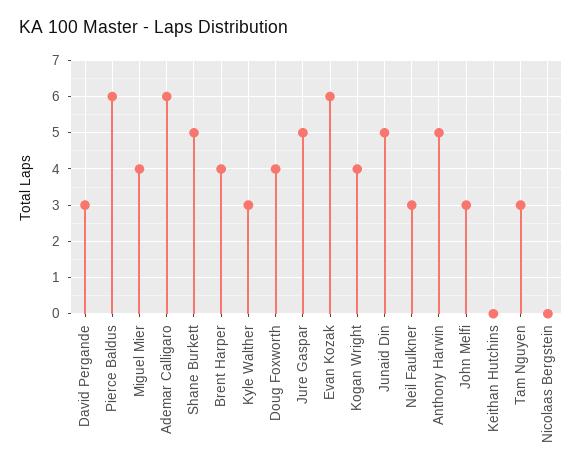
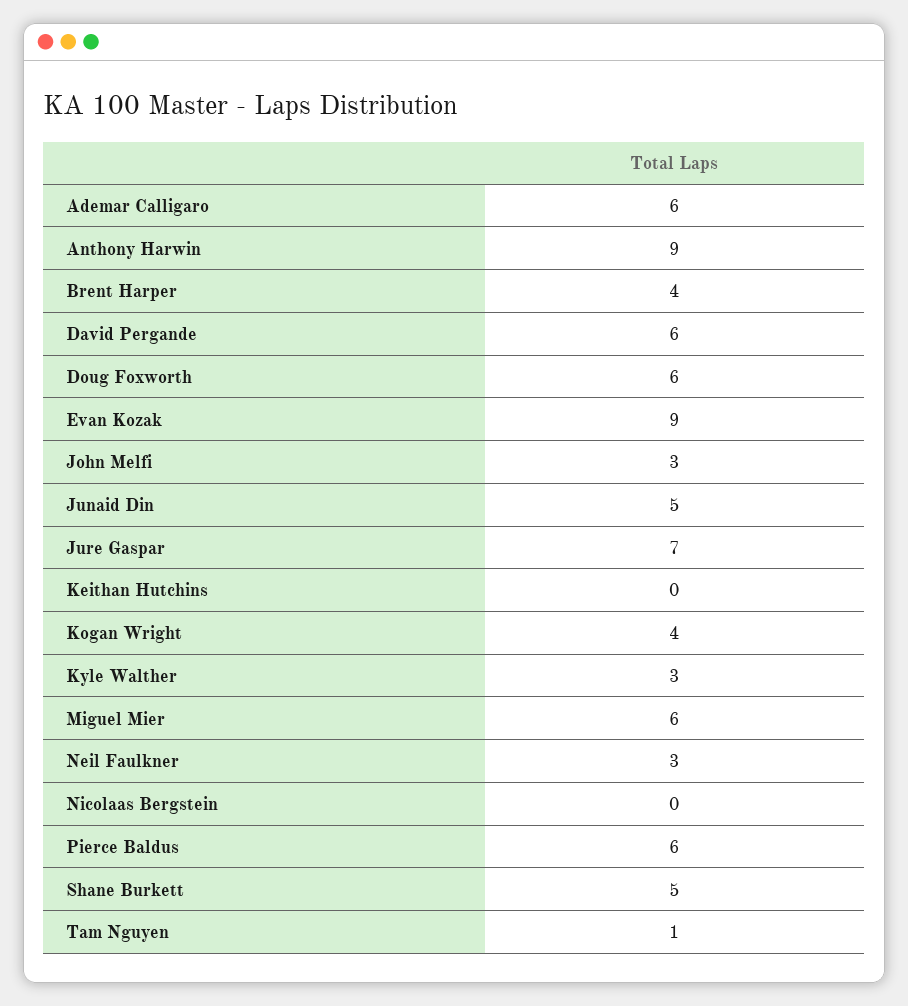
  {
-   "David Pergande": 3,
+   "David Pergande": 6,
    "Pierce Baldus": 6,
-   "Miguel Mier": 4,
+   "Miguel Mier": 6,
    "Ademar Calligaro": 6,
    "Shane Burkett": 5,
    "Brent Harper": 4,
    "Kyle Walther": 3,
-   "Doug Foxworth": 4,
+   "Doug Foxworth": 6,
-   "Jure Gaspar": 5,
+   "Jure Gaspar": 7,
-   "Evan Kozak": 6,
+   "Evan Kozak": 9,
    "Kogan Wright": 4,
    "Junaid Din": 5,
    "Neil Faulkner": 3,
-   "Anthony Harwin": 5,
+   "Anthony Harwin": 9,
    "John Melfi": 3,
    "Keithan Hutchins": 0,
-   "Tam Nguyen": 3,
+   "Tam Nguyen": 1,
    "Nicolaas Bergstein": 0
  }

